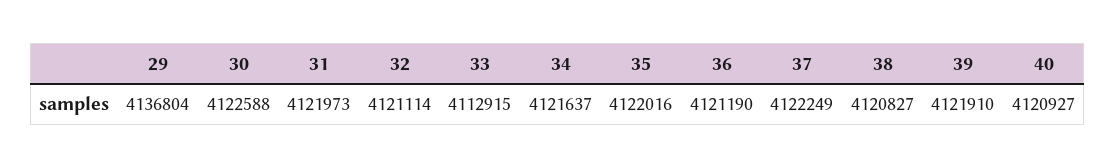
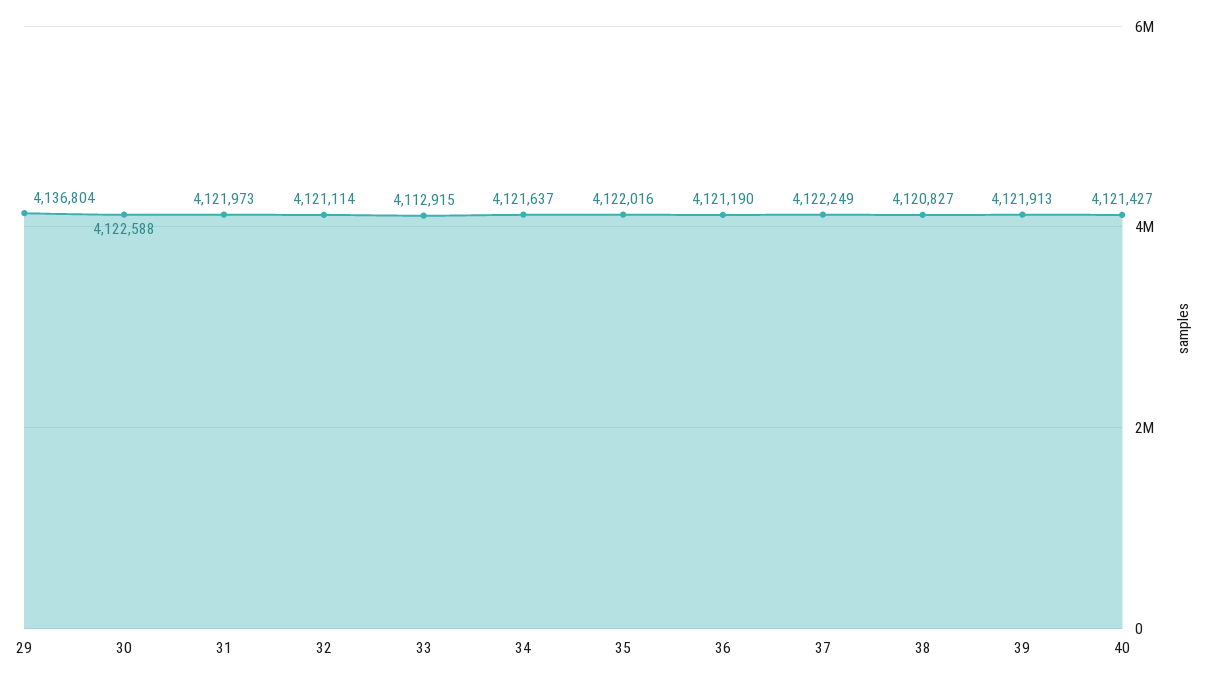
  {
    "29": 4136804,
    "30": 4122588,
    "31": 4121973,
    "32": 4121114,
    "33": 4112915,
    "34": 4121637,
    "35": 4122016,
    "36": 4121190,
    "37": 4122249,
    "38": 4120827,
-   "39": 4121910,
+   "39": 4121913,
-   "40": 4120927
+   "40": 4121427
  }

